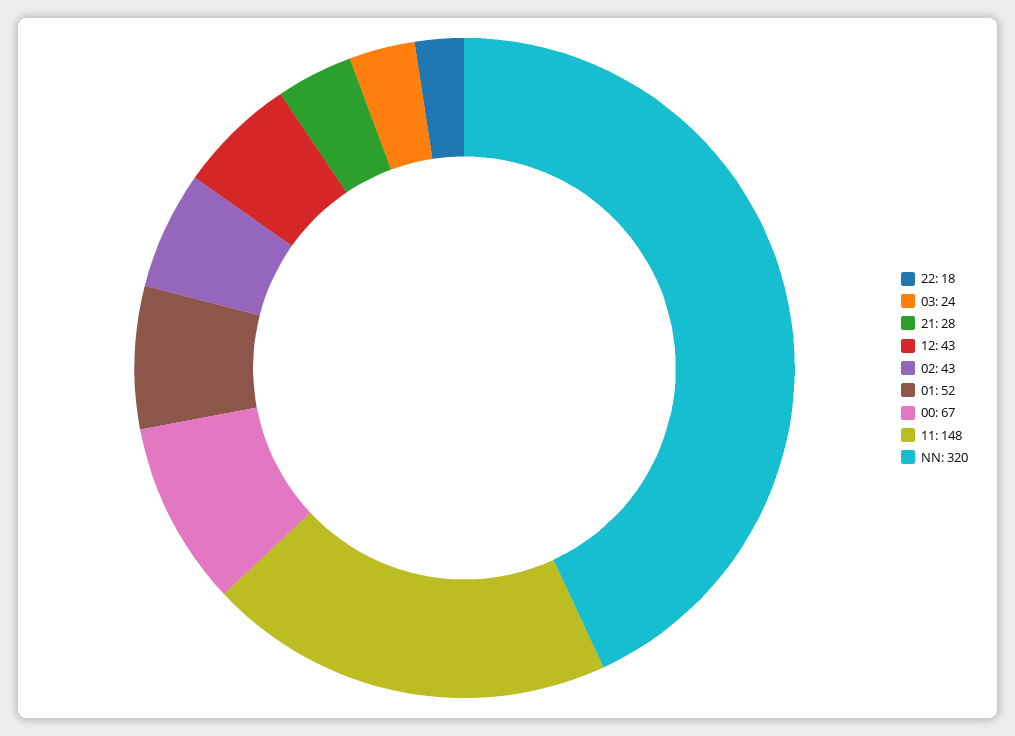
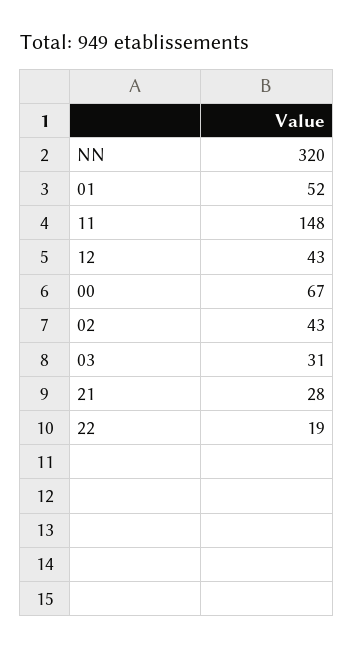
  {
-   "22": 18,
+   "22": 19,
-   "03": 24,
+   "03": 31,
    "21": 28,
    "12": 43,
    "02": 43,
    "01": 52,
    "00": 67,
    "11": 148,
    "NN": 320
  }

